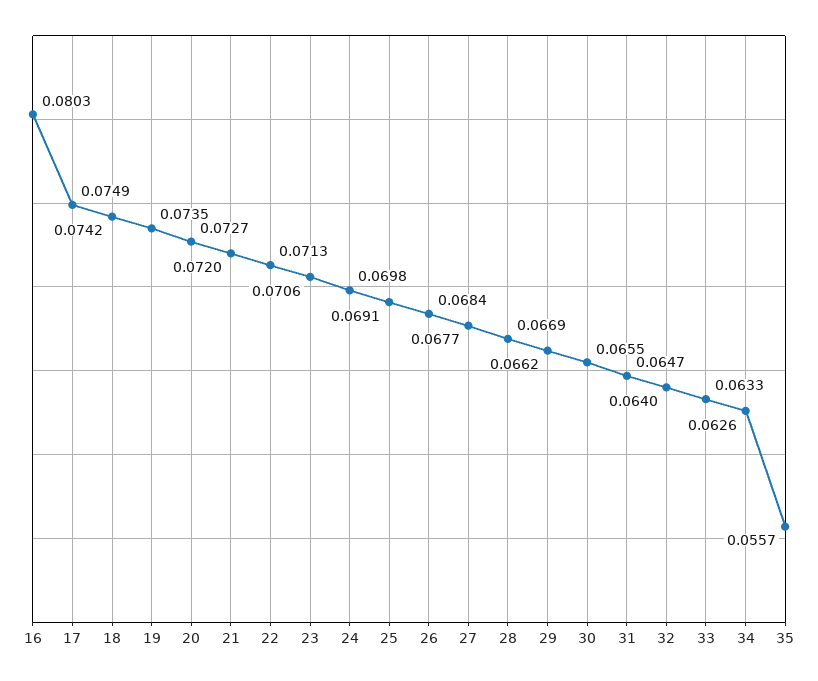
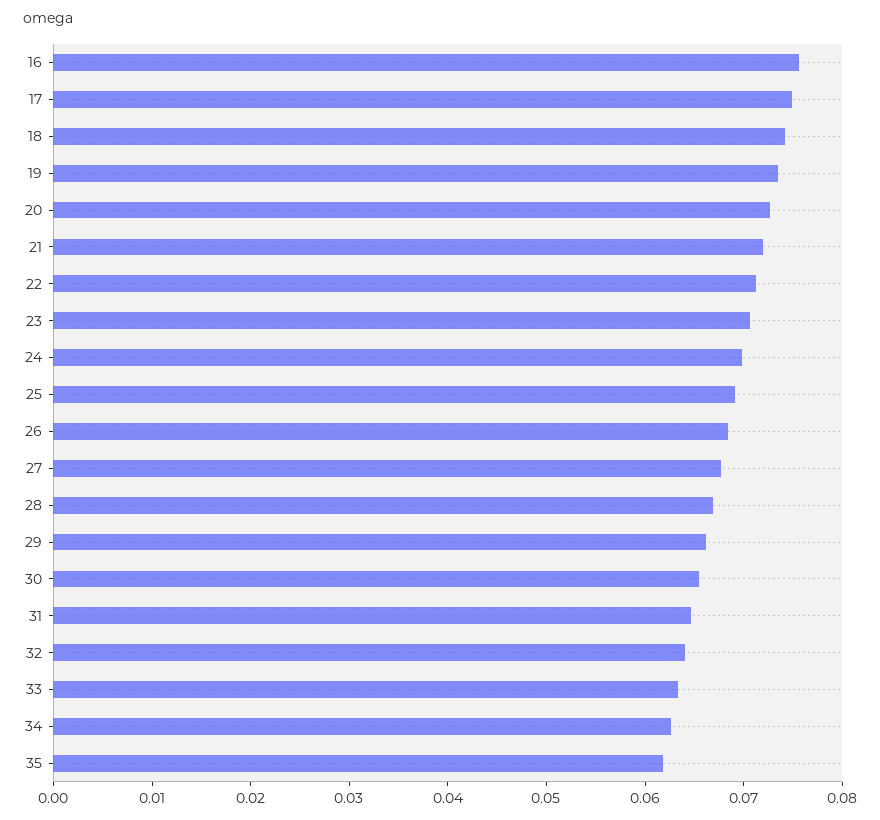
  {
-   "16": 0.0803,
+   "16": 0.076,
    "17": 0.0749,
    "18": 0.0742,
    "19": 0.0735,
    "20": 0.0727,
    "21": 0.072,
    "22": 0.0713,
    "23": 0.0706,
    "24": 0.0698,
    "25": 0.0691,
    "26": 0.0684,
    "27": 0.0677,
    "28": 0.0669,
    "29": 0.0662,
    "30": 0.0655,
    "31": 0.0647,
    "32": 0.064,
    "33": 0.0633,
    "34": 0.0626,
-   "35": 0.0557
+   "35": 0.062
  }

